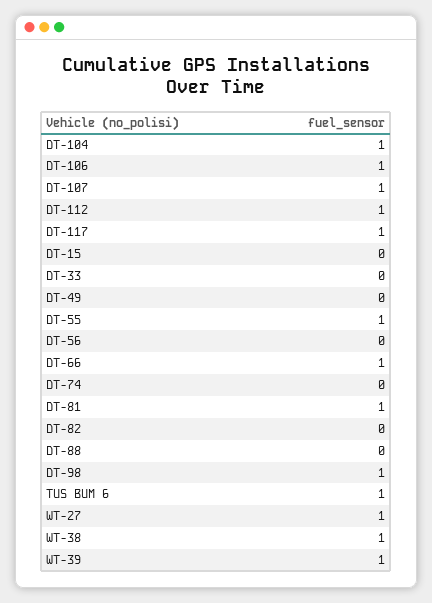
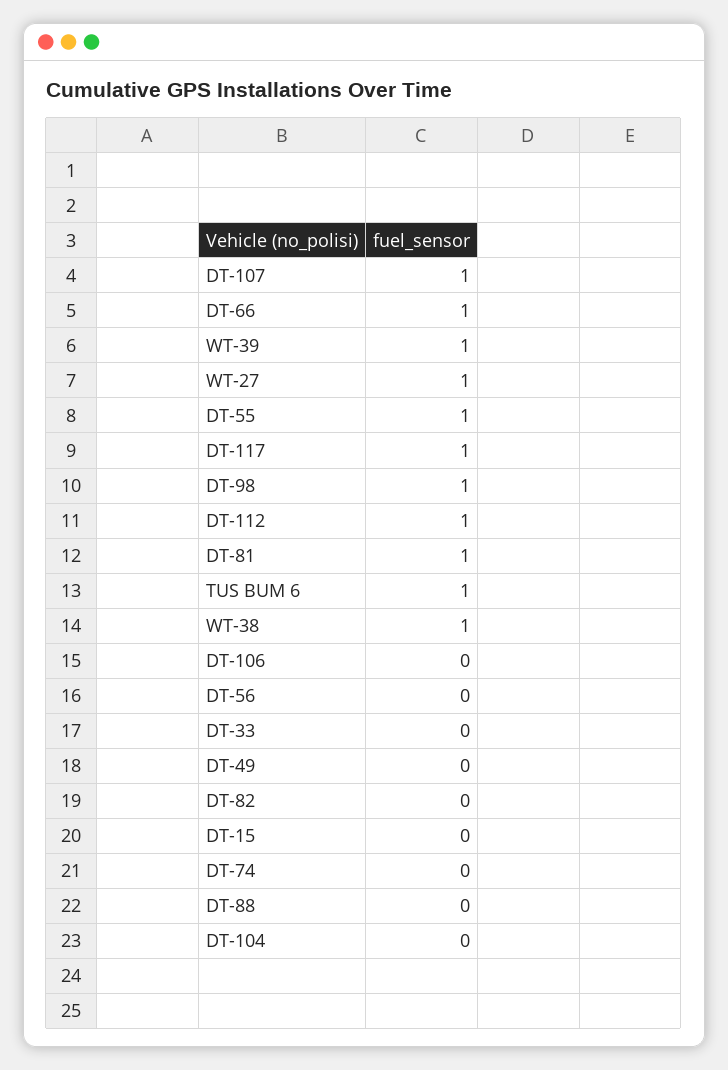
  {
-   "DT-104": 1,
+   "DT-104": 0,
-   "DT-106": 1,
+   "DT-106": 0,
    "DT-107": 1,
    "DT-112": 1,
    "DT-117": 1,
    "DT-15": 0,
    "DT-33": 0,
    "DT-49": 0,
    "DT-55": 1,
    "DT-56": 0,
    "DT-66": 1,
    "DT-74": 0,
    "DT-81": 1,
    "DT-82": 0,
    "DT-88": 0,
    "DT-98": 1,
    "TUS BUM 6": 1,
    "WT-27": 1,
    "WT-38": 1,
    "WT-39": 1
  }

